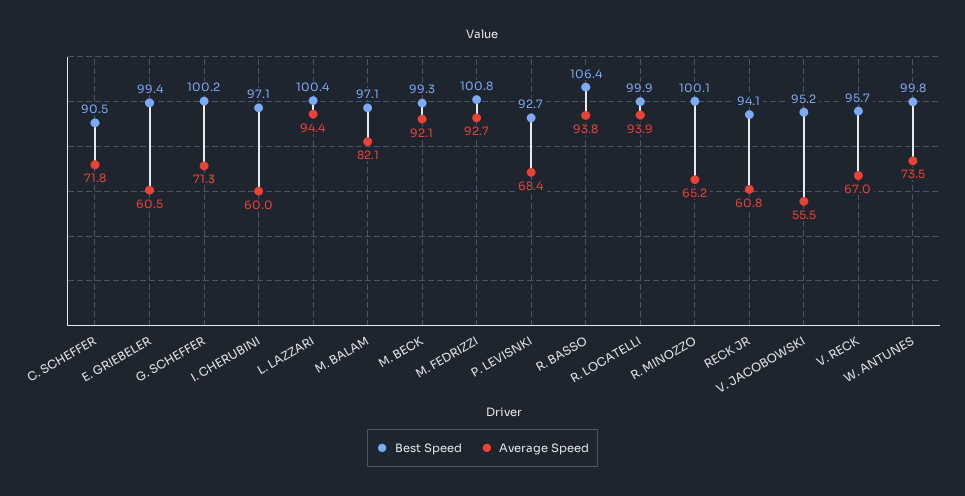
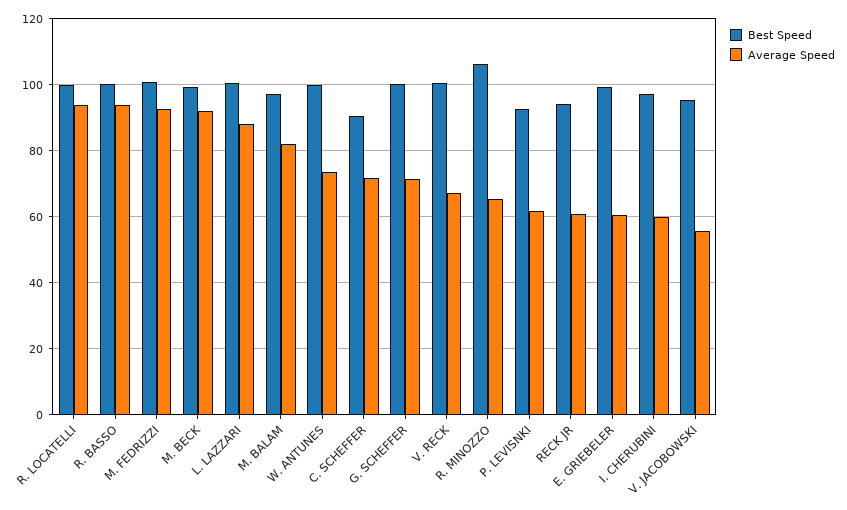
  {
    "Best Speed": {
      "C. SCHEFFER": 90.5,
      "E. GRIEBELER": 99.4,
      "G. SCHEFFER": 100.2,
      "I. CHERUBINI": 97.1,
      "L. LAZZARI": 100.4,
      "M. BALAM": 97.1,
      "M. BECK": 99.3,
      "M. FEDRIZZI": 100.8,
      "P. LEVISNKI": 92.7,
-     "R. BASSO": 106.4,
+     "R. BASSO": 100,
      "R. LOCATELLI": 99.9,
-     "R. MINOZZO": 100.1,
+     "R. MINOZZO": 106,
      "RECK JR": 94.1,
      "V. JACOBOWSKI": 95.2,
-     "V. RECK": 95.7,
+     "V. RECK": 100,
      "W. ANTUNES": 99.8
    },
    "Average Speed": {
      "C. SCHEFFER": 71.8,
      "E. GRIEBELER": 60.5,
      "G. SCHEFFER": 71.3,
      "I. CHERUBINI": 60,
-     "L. LAZZARI": 94.4,
+     "L. LAZZARI": 88,
      "M. BALAM": 82.1,
      "M. BECK": 92.1,
      "M. FEDRIZZI": 92.7,
-     "P. LEVISNKI": 68.4,
+     "P. LEVISNKI": 62,
      "R. BASSO": 93.8,
      "R. LOCATELLI": 93.9,
      "R. MINOZZO": 65.2,
      "RECK JR": 60.8,
      "V. JACOBOWSKI": 55.5,
      "V. RECK": 67,
      "W. ANTUNES": 73.5
    }
  }

